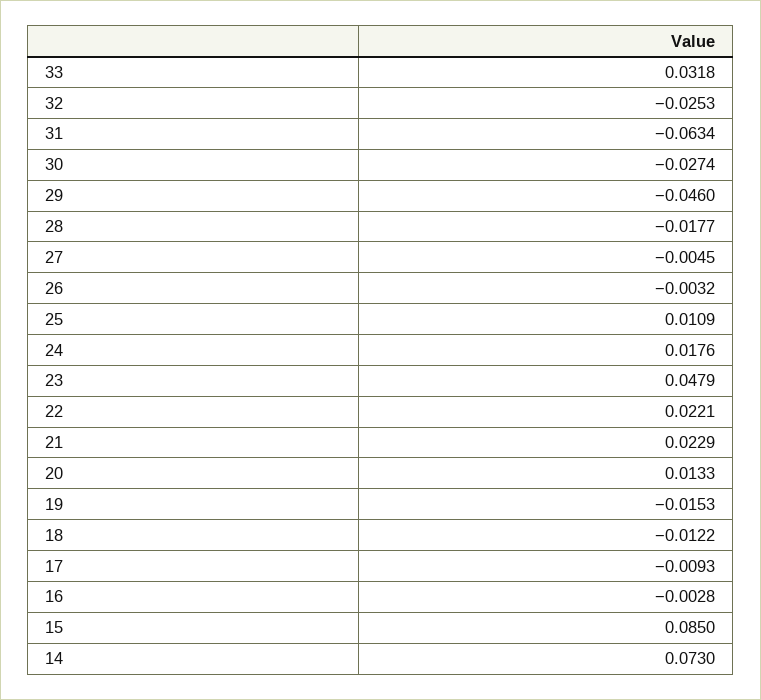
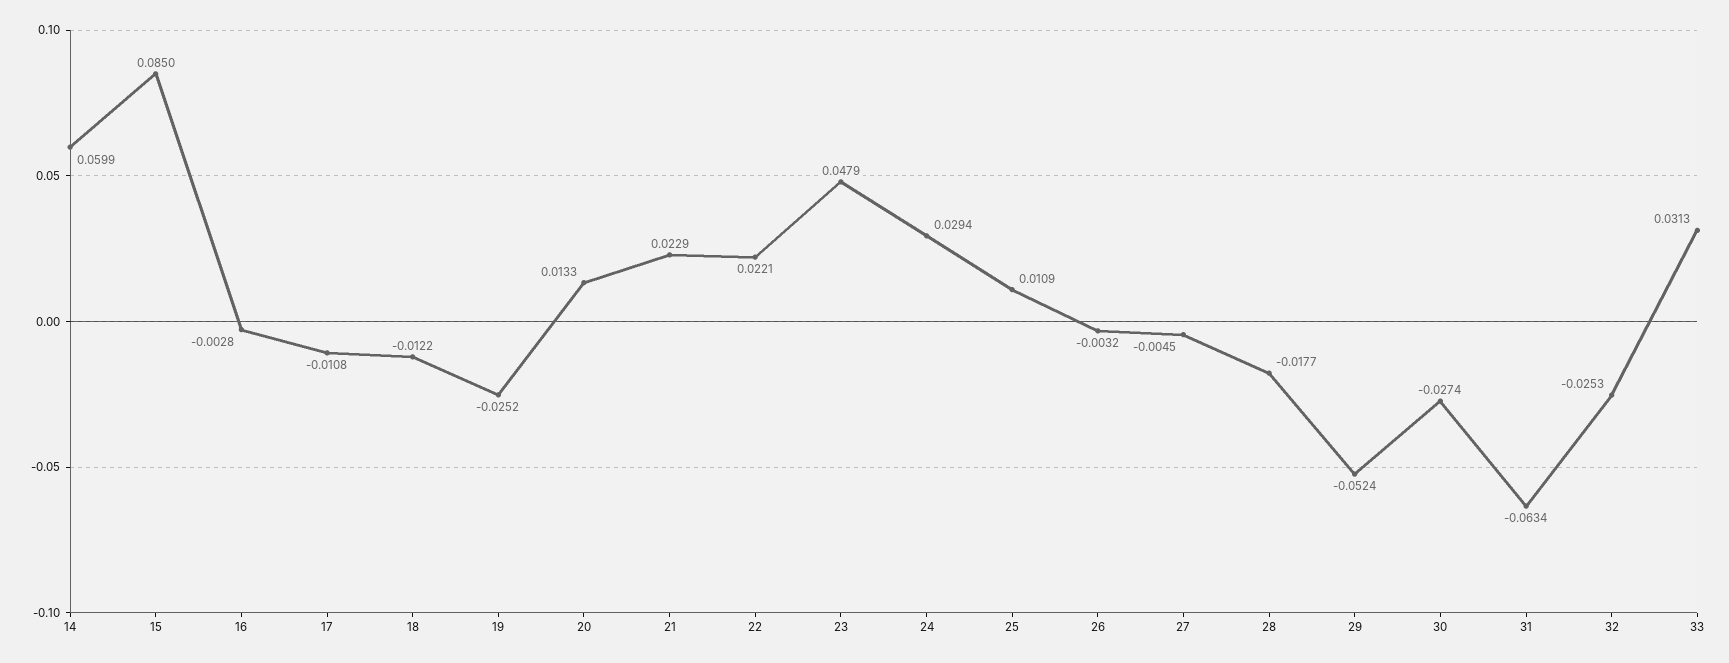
  {
-   "33": 0.0318,
+   "33": 0.0313,
    "32": -0.0253,
    "31": -0.0634,
    "30": -0.0274,
-   "29": -0.046,
+   "29": -0.0524,
    "28": -0.0177,
    "27": -0.0045,
    "26": -0.0032,
    "25": 0.0109,
-   "24": 0.0176,
+   "24": 0.0294,
    "23": 0.0479,
    "22": 0.0221,
    "21": 0.0229,
    "20": 0.0133,
-   "19": -0.0153,
+   "19": -0.0252,
    "18": -0.0122,
-   "17": -0.0093,
+   "17": -0.0108,
    "16": -0.0028,
    "15": 0.085,
-   "14": 0.073
+   "14": 0.0599
  }

